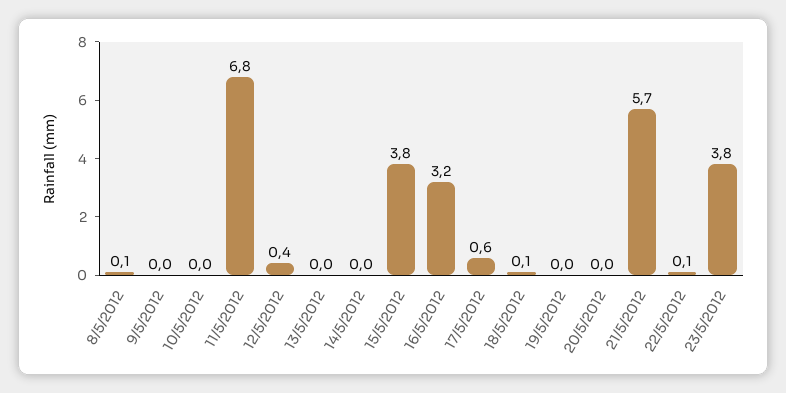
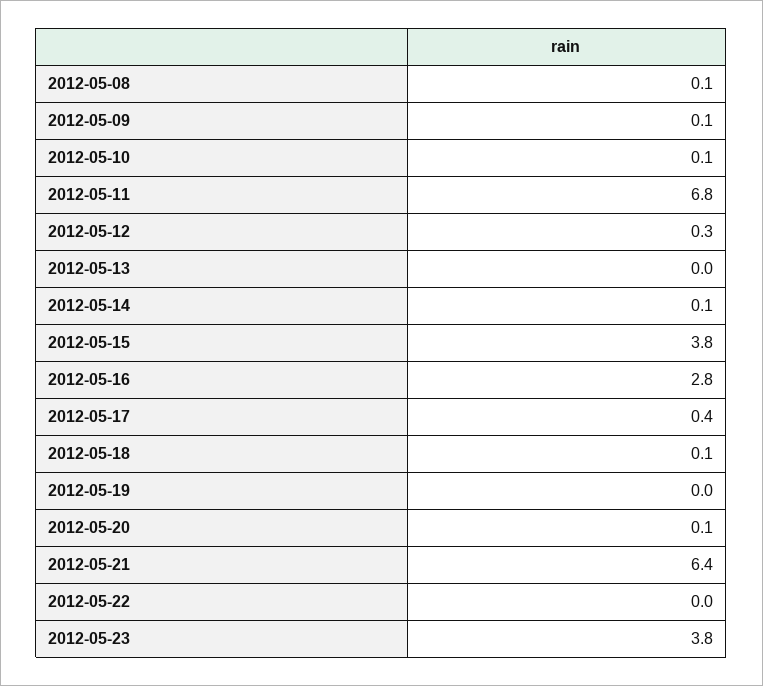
  {
    "8/5/2012": 0.1,
-   "9/5/2012": 0,
+   "9/5/2012": 0.1,
-   "10/5/2012": 0,
+   "10/5/2012": 0.1,
    "11/5/2012": 6.8,
-   "12/5/2012": 0.4,
+   "12/5/2012": 0.3,
    "13/5/2012": 0,
-   "14/5/2012": 0,
+   "14/5/2012": 0.1,
    "15/5/2012": 3.8,
-   "16/5/2012": 3.2,
+   "16/5/2012": 2.8,
-   "17/5/2012": 0.6,
+   "17/5/2012": 0.4,
    "18/5/2012": 0.1,
    "19/5/2012": 0,
-   "20/5/2012": 0,
+   "20/5/2012": 0.1,
-   "21/5/2012": 5.7,
+   "21/5/2012": 6.4,
-   "22/5/2012": 0.1,
+   "22/5/2012": 0,
    "23/5/2012": 3.8
  }

